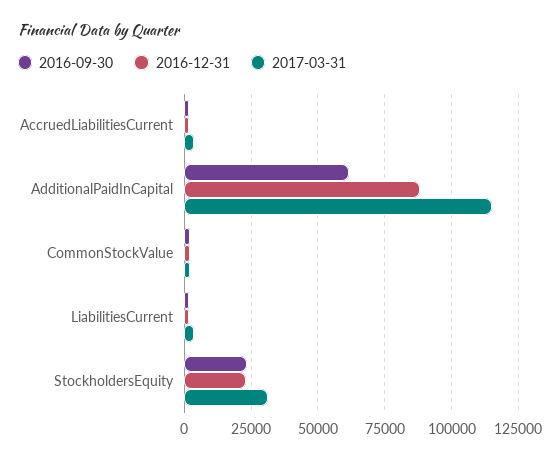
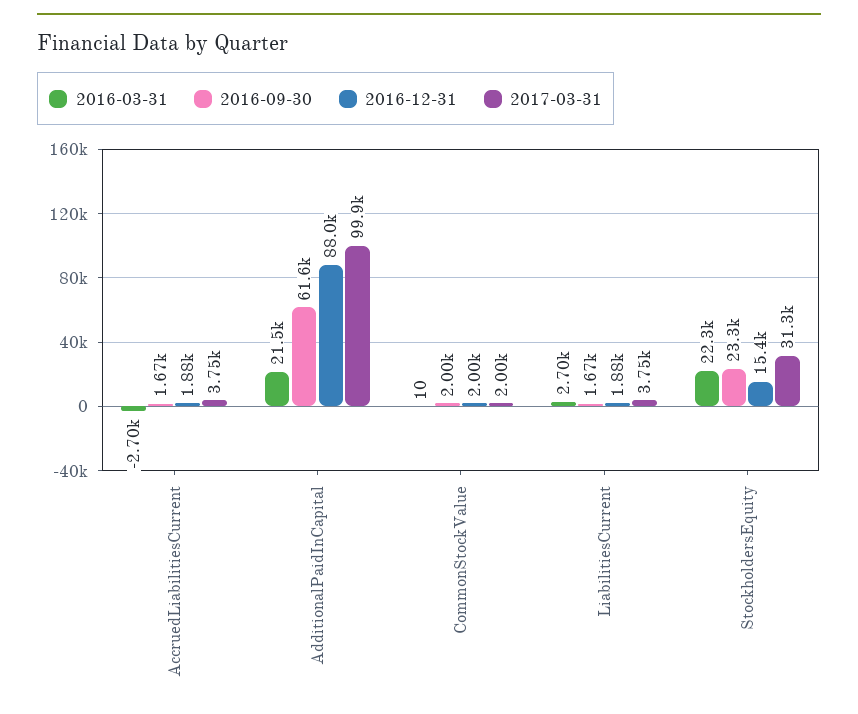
  {
    "2016-09-30": {
      "AccruedLiabilitiesCurrent": 1670,
      "AdditionalPaidInCapital": 61600,
      "CommonStockValue": 2000,
      "LiabilitiesCurrent": 1670,
      "StockholdersEquity": 23300
    },
    "2016-12-31": {
      "AccruedLiabilitiesCurrent": 1880,
      "AdditionalPaidInCapital": 88000,
      "CommonStockValue": 2000,
      "LiabilitiesCurrent": 1880,
-     "StockholdersEquity": 22500
+     "StockholdersEquity": 15400
    },
    "2017-03-31": {
      "AccruedLiabilitiesCurrent": 3750,
-     "AdditionalPaidInCapital": 115000,
+     "AdditionalPaidInCapital": 99900,
      "CommonStockValue": 2000,
      "LiabilitiesCurrent": 3750,
      "StockholdersEquity": 31300
-   }
+   },
+   "2016-03-31": {
+     "AccruedLiabilitiesCurrent": -2700,
+     "AdditionalPaidInCapital": 21500,
+     "CommonStockValue": 10,
+     "LiabilitiesCurrent": 2700,
+     "StockholdersEquity": 22300
+   }
  }

